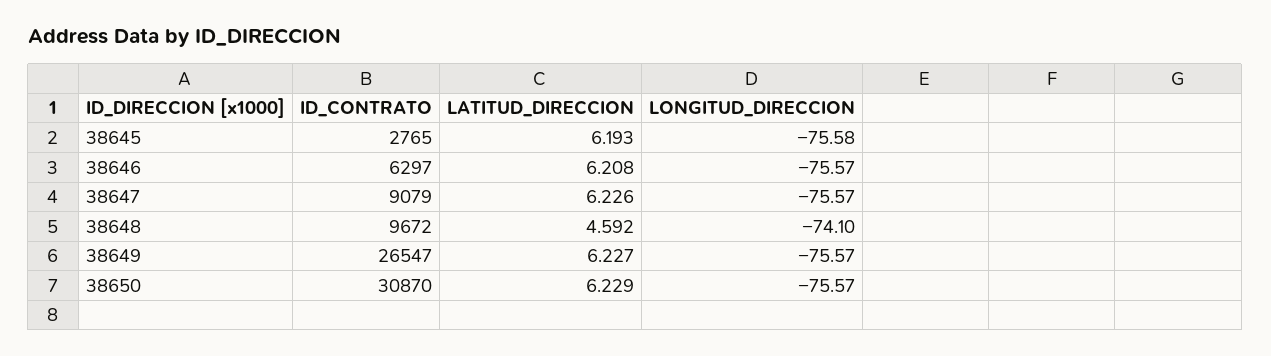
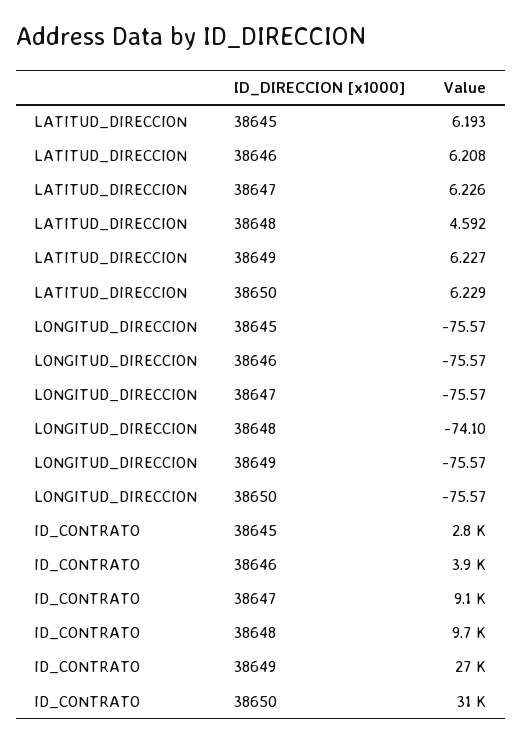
  {
    "ID_CONTRATO": {
      "38645": 2765,
-     "38646": 6297,
+     "38646": 3900,
      "38647": 9079,
      "38648": 9672,
      "38649": 26547,
      "38650": 30870
    },
    "LATITUD_DIRECCION": {
      "38645": 6.193,
      "38646": 6.208,
      "38647": 6.226,
      "38648": 4.592,
      "38649": 6.227,
      "38650": 6.229
    },
    "LONGITUD_DIRECCION": {
-     "38645": -75.58,
+     "38645": -75.57,
      "38646": -75.57,
      "38647": -75.57,
      "38648": -74.1,
      "38649": -75.57,
      "38650": -75.57
    }
  }

